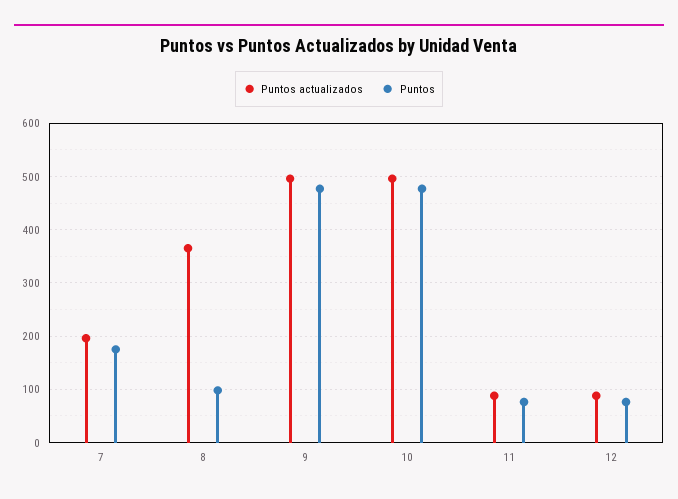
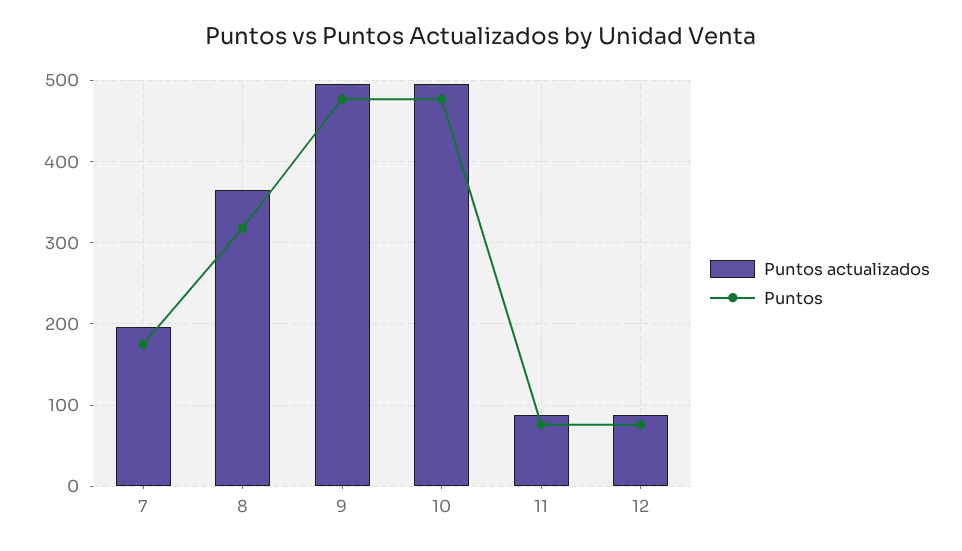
  {
    "Puntos actualizados": {
      "7": 200,
      "8": 370,
      "9": 500,
      "10": 500,
      "11": 90,
      "12": 90
    },
    "Puntos": {
      "7": 180,
-     "8": 100,
+     "8": 320,
      "9": 480,
      "10": 480,
      "11": 80,
      "12": 80
    }
  }

